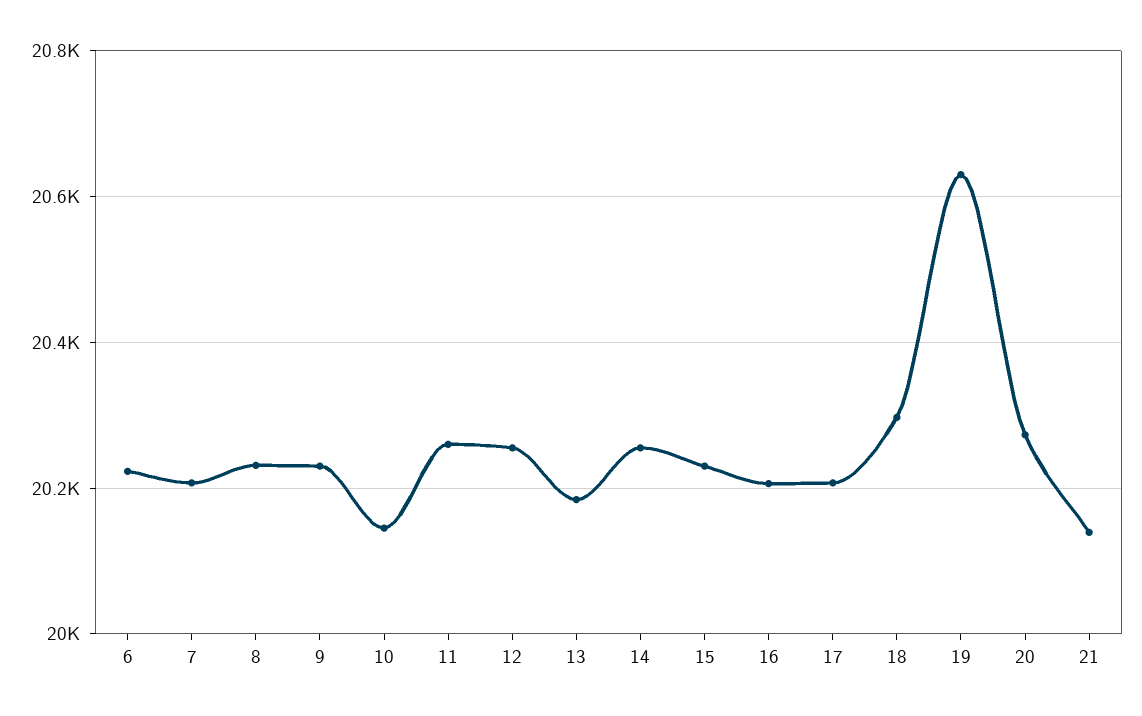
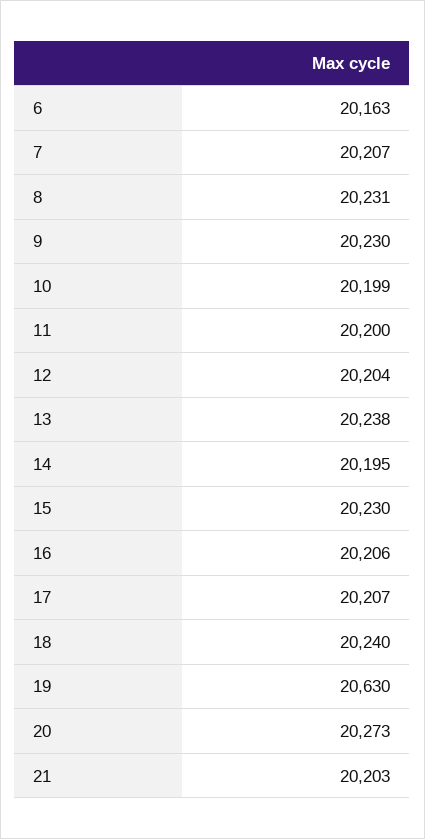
  {
-   "6": 20220,
+   "6": 20163,
    "7": 20207,
    "8": 20231,
    "9": 20230,
-   "10": 20140,
+   "10": 20199,
-   "11": 20260,
+   "11": 20200,
-   "12": 20260,
+   "12": 20204,
-   "13": 20180,
+   "13": 20238,
-   "14": 20260,
+   "14": 20195,
    "15": 20230,
    "16": 20206,
    "17": 20207,
-   "18": 20300,
+   "18": 20240,
    "19": 20630,
    "20": 20273,
-   "21": 20140
+   "21": 20203
  }

